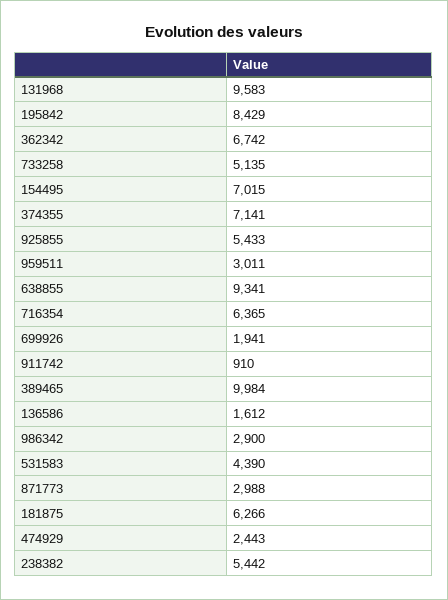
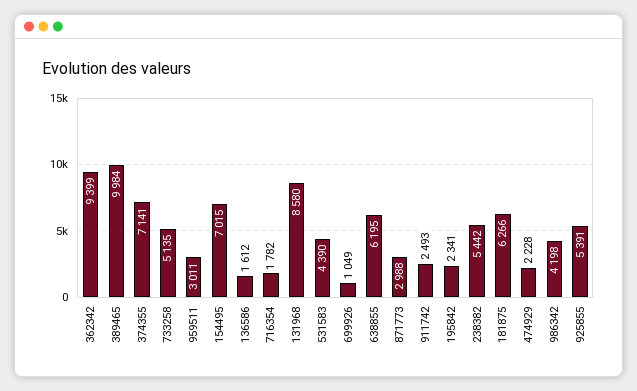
  {
-   "131968": 9583,
+   "131968": 8580,
-   "195842": 8429,
+   "195842": 2341,
-   "362342": 6742,
+   "362342": 9399,
    "733258": 5135,
    "154495": 7015,
    "374355": 7141,
-   "925855": 5433,
+   "925855": 5391,
    "959511": 3011,
-   "638855": 9341,
+   "638855": 6195,
-   "716354": 6365,
+   "716354": 1782,
-   "699926": 1941,
+   "699926": 1049,
-   "911742": 910,
+   "911742": 2493,
    "389465": 9984,
    "136586": 1612,
-   "986342": 2900,
+   "986342": 4198,
    "531583": 4390,
    "871773": 2988,
    "181875": 6266,
-   "474929": 2443,
+   "474929": 2228,
    "238382": 5442
  }

